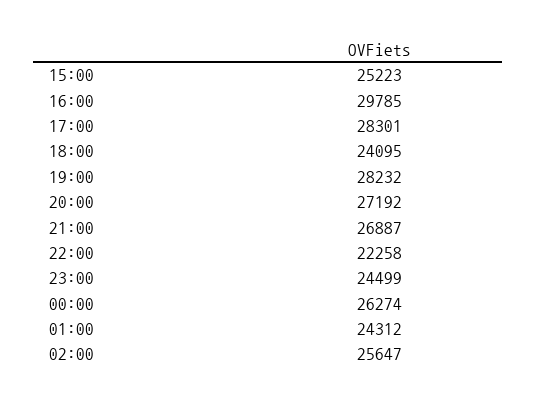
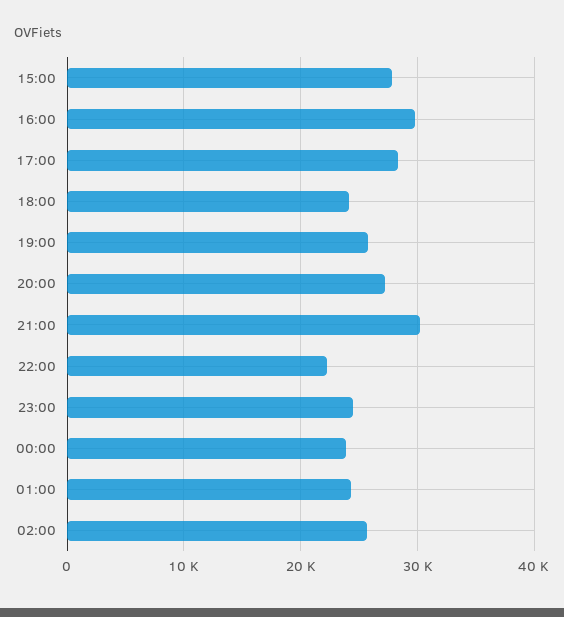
  {
-   "15:00": 25223,
+   "15:00": 28000,
    "16:00": 29785,
    "17:00": 28301,
    "18:00": 24095,
-   "19:00": 28232,
+   "19:00": 26000,
    "20:00": 27192,
-   "21:00": 26887,
+   "21:00": 30000,
    "22:00": 22258,
    "23:00": 24499,
-   "00:00": 26274,
+   "00:00": 24000,
    "01:00": 24312,
    "02:00": 25647
  }

